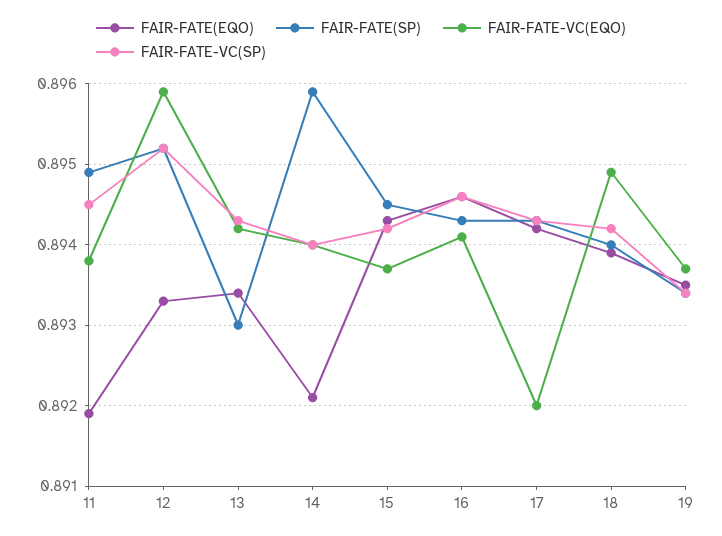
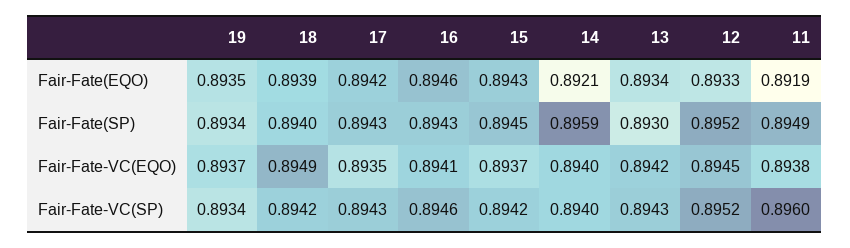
  {
    "FAIR-FATE(EQO)": {
      "11": 0.8919,
      "12": 0.8933,
      "13": 0.8934,
      "14": 0.8921,
      "15": 0.8943,
      "16": 0.8946,
      "17": 0.8942,
      "18": 0.8939,
      "19": 0.8935
    },
    "FAIR-FATE(SP)": {
      "11": 0.8949,
      "12": 0.8952,
      "13": 0.893,
      "14": 0.8959,
      "15": 0.8945,
      "16": 0.8943,
      "17": 0.8943,
      "18": 0.894,
      "19": 0.8934
    },
    "FAIR-FATE-VC(EQO)": {
      "11": 0.8938,
-     "12": 0.8959,
+     "12": 0.8945,
      "13": 0.8942,
      "14": 0.894,
      "15": 0.8937,
      "16": 0.8941,
-     "17": 0.892,
+     "17": 0.8935,
      "18": 0.8949,
      "19": 0.8937
    },
    "FAIR-FATE-VC(SP)": {
-     "11": 0.8945,
+     "11": 0.896,
      "12": 0.8952,
      "13": 0.8943,
      "14": 0.894,
      "15": 0.8942,
      "16": 0.8946,
      "17": 0.8943,
      "18": 0.8942,
      "19": 0.8934
    }
  }

